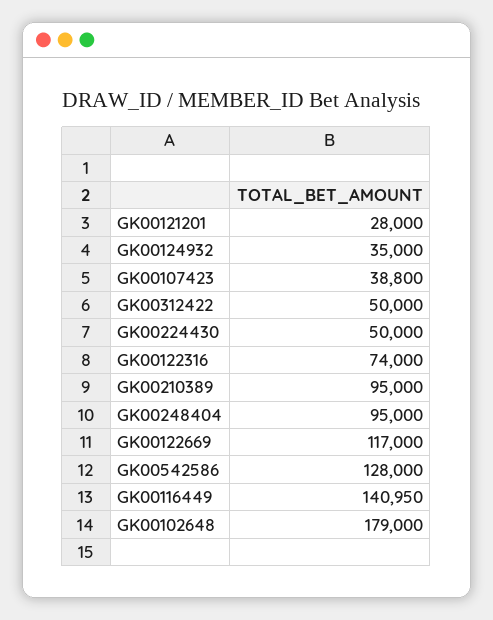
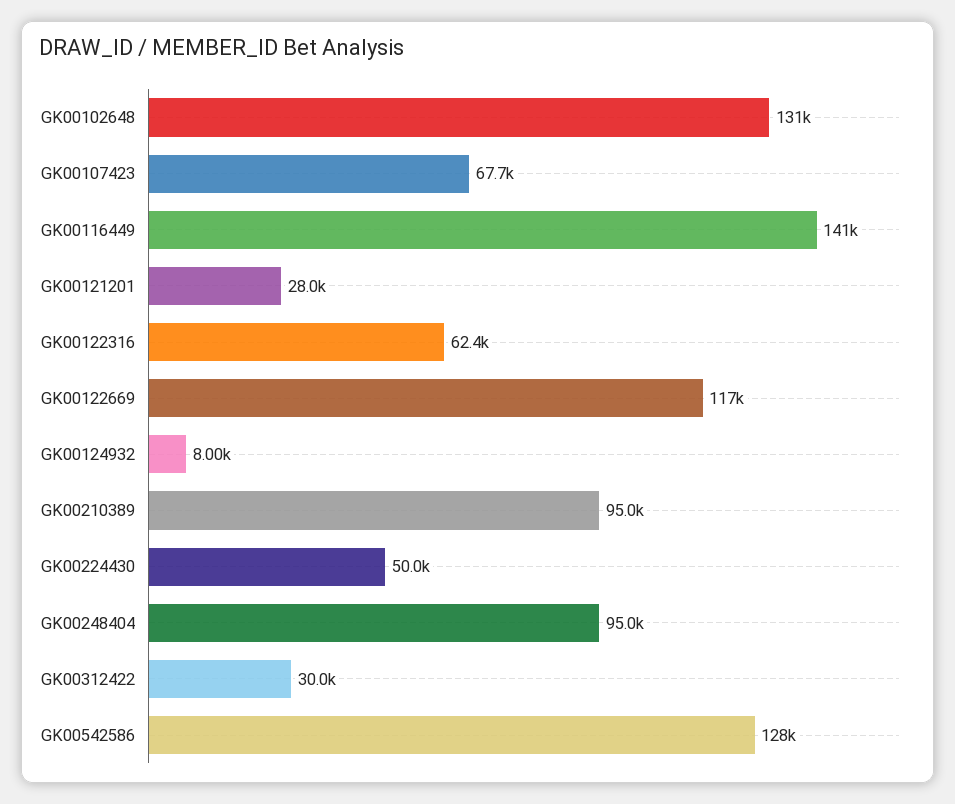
  {
    "GK00121201": 28000,
-   "GK00124932": 35000,
+   "GK00124932": 8000,
-   "GK00107423": 38800,
+   "GK00107423": 67700,
-   "GK00312422": 50000,
+   "GK00312422": 30000,
    "GK00224430": 50000,
-   "GK00122316": 74000,
+   "GK00122316": 62400,
    "GK00210389": 95000,
    "GK00248404": 95000,
    "GK00122669": 117000,
    "GK00542586": 128000,
    "GK00116449": 140950,
-   "GK00102648": 179000
+   "GK00102648": 131000
  }

